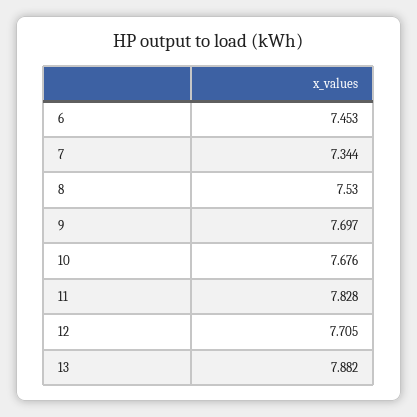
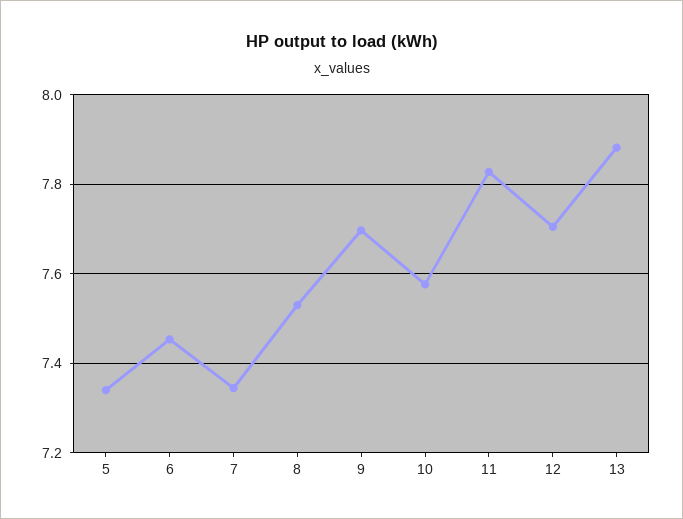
  {
    "6": 7.453,
    "7": 7.344,
    "8": 7.53,
    "9": 7.697,
-   "10": 7.676,
+   "10": 7.58,
    "11": 7.828,
    "12": 7.705,
-   "13": 7.882
+   "13": 7.882,
+   "5": 7.34
  }

